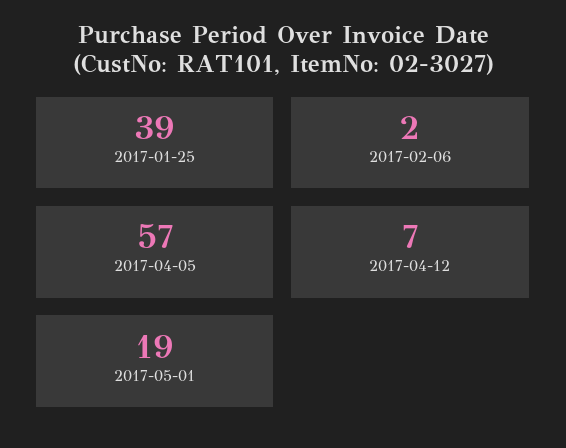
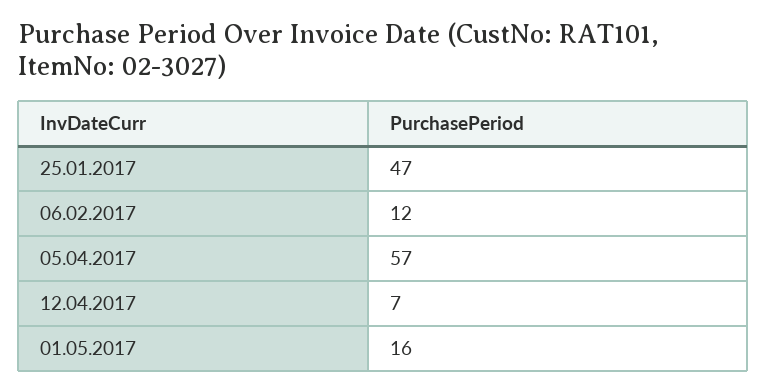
  {
-   "2017-01-25": 39,
+   "2017-01-25": 47,
-   "2017-02-06": 2,
+   "2017-02-06": 12,
    "2017-04-05": 57,
    "2017-04-12": 7,
-   "2017-05-01": 19
+   "2017-05-01": 16
  }

